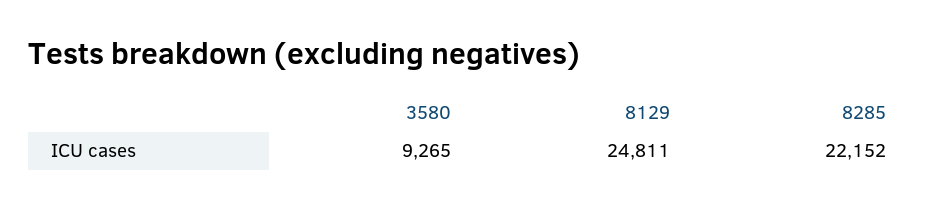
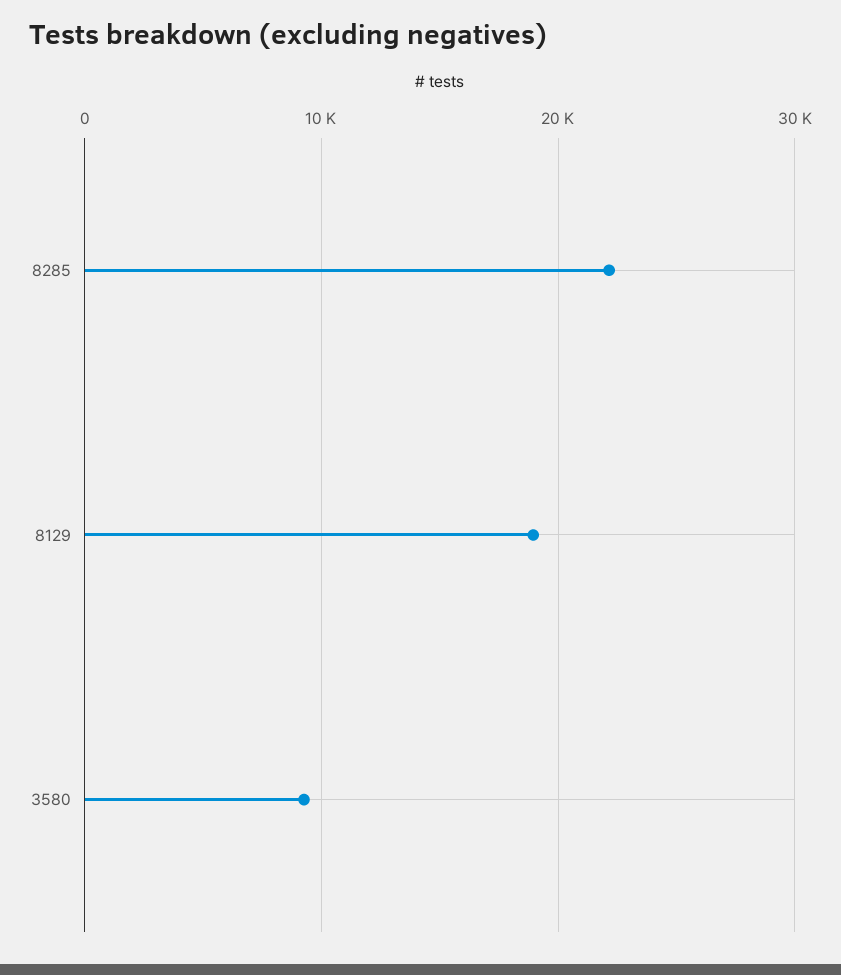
  {
    "3580": 9265,
-   "8129": 24811,
+   "8129": 19000,
    "8285": 22152
  }

